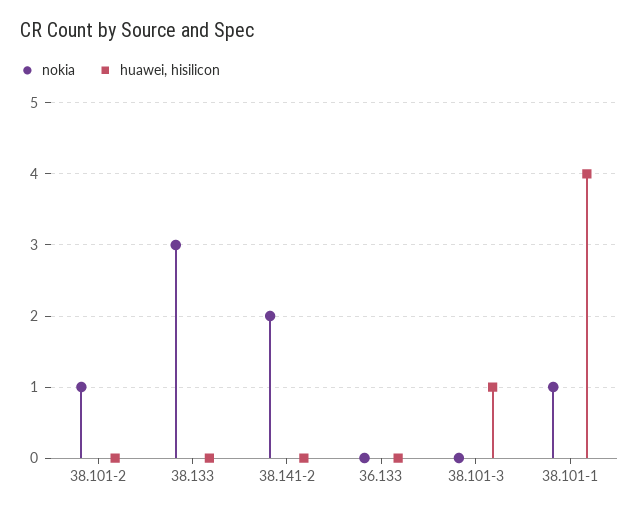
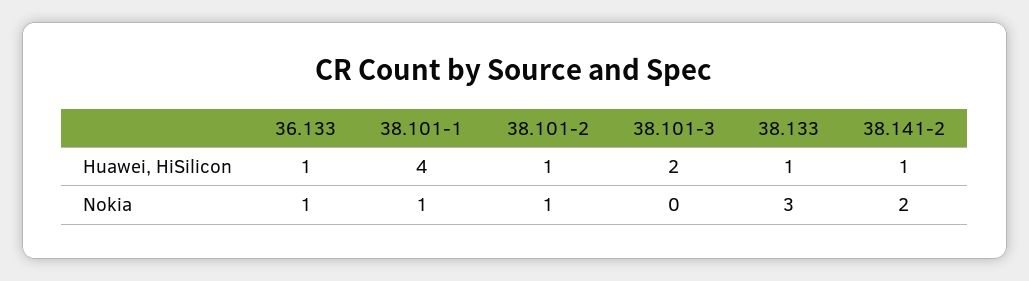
  {
    "nokia": {
      "38.101-2": 1,
      "38.133": 3,
      "38.141-2": 2,
-     "36.133": 0,
+     "36.133": 1,
      "38.101-3": 0,
      "38.101-1": 1
    },
    "huawei, hisilicon": {
-     "38.101-2": 0,
+     "38.101-2": 1,
-     "38.133": 0,
+     "38.133": 1,
-     "38.141-2": 0,
+     "38.141-2": 1,
-     "36.133": 0,
+     "36.133": 1,
-     "38.101-3": 1,
+     "38.101-3": 2,
      "38.101-1": 4
    }
  }

